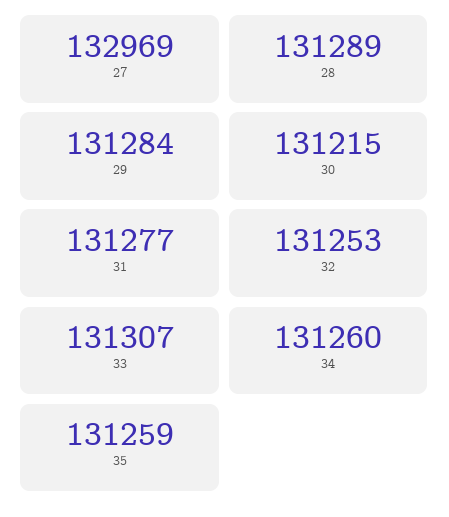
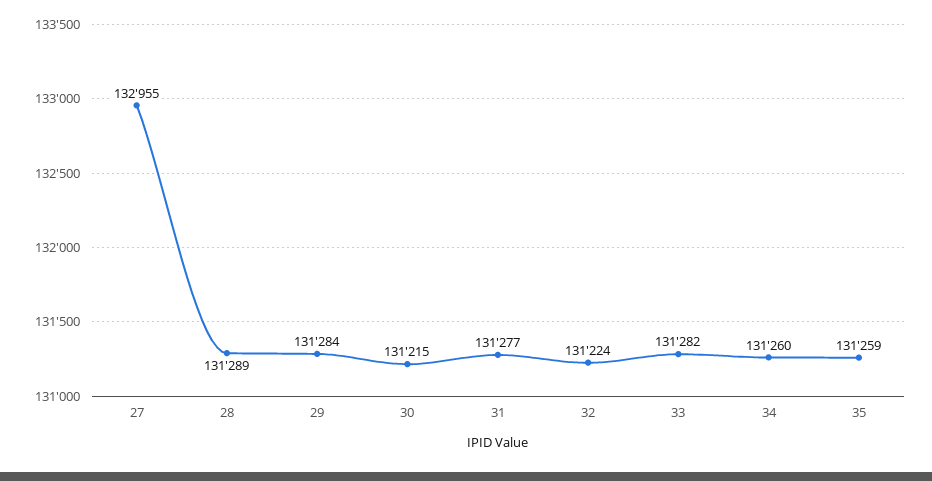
  {
-   "27": 132969,
+   "27": 132955,
    "28": 131289,
    "29": 131284,
    "30": 131215,
    "31": 131277,
-   "32": 131253,
+   "32": 131224,
-   "33": 131307,
+   "33": 131282,
    "34": 131260,
    "35": 131259
  }

